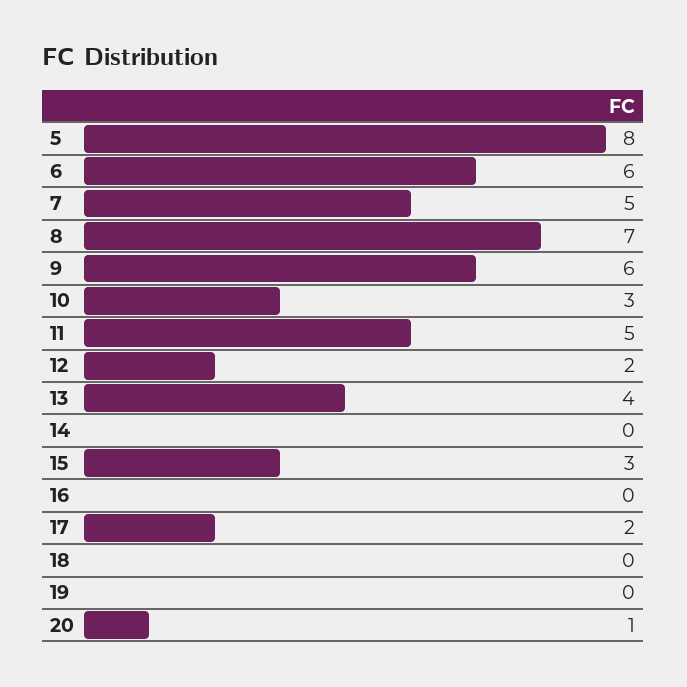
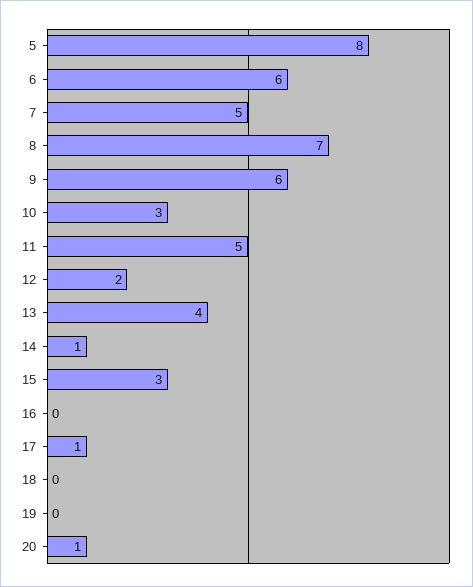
  {
    "5": 8,
    "6": 6,
    "7": 5,
    "8": 7,
    "9": 6,
    "10": 3,
    "11": 5,
    "12": 2,
    "13": 4,
-   "14": 0,
+   "14": 1,
    "15": 3,
    "16": 0,
-   "17": 2,
+   "17": 1,
    "18": 0,
    "19": 0,
    "20": 1
  }

